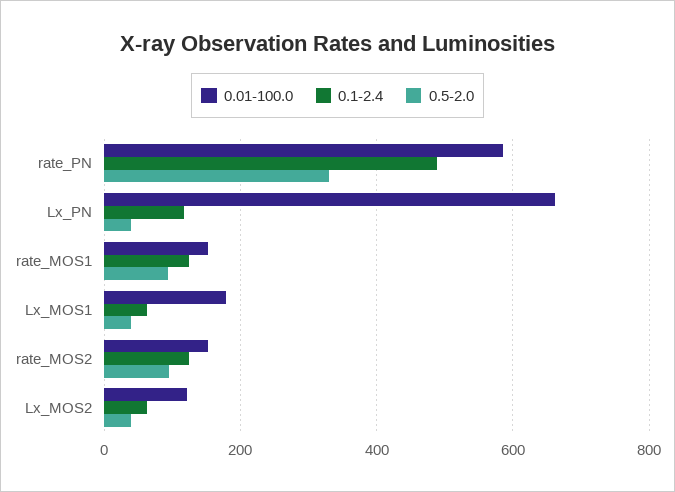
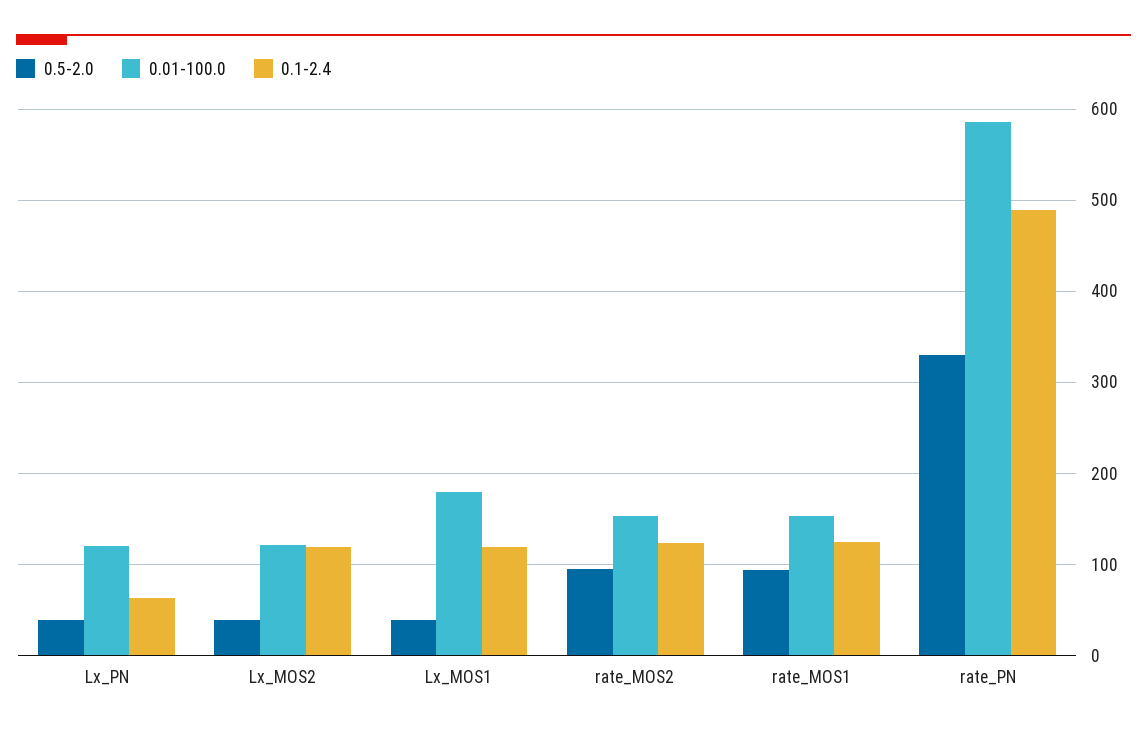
  {
    "0.01-100.0": {
      "rate_PN": 590,
-     "Lx_PN": 660,
+     "Lx_PN": 120,
      "rate_MOS1": 150,
      "Lx_MOS1": 180,
      "rate_MOS2": 150,
      "Lx_MOS2": 120
    },
    "0.1-2.4": {
      "rate_PN": 490,
-     "Lx_PN": 120,
+     "Lx_PN": 60,
      "rate_MOS1": 130,
-     "Lx_MOS1": 60,
+     "Lx_MOS1": 120,
      "rate_MOS2": 120,
-     "Lx_MOS2": 60
+     "Lx_MOS2": 120
    },
    "0.5-2.0": {
      "rate_PN": 330,
      "Lx_PN": 40,
      "rate_MOS1": 90,
      "Lx_MOS1": 40,
      "rate_MOS2": 100,
      "Lx_MOS2": 40
    }
  }

